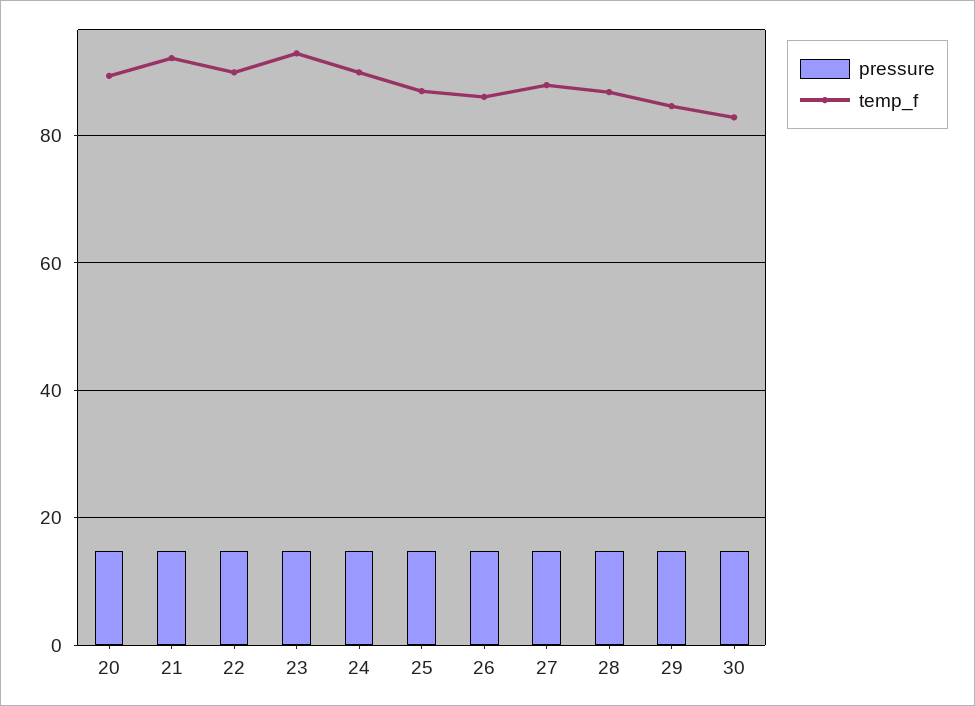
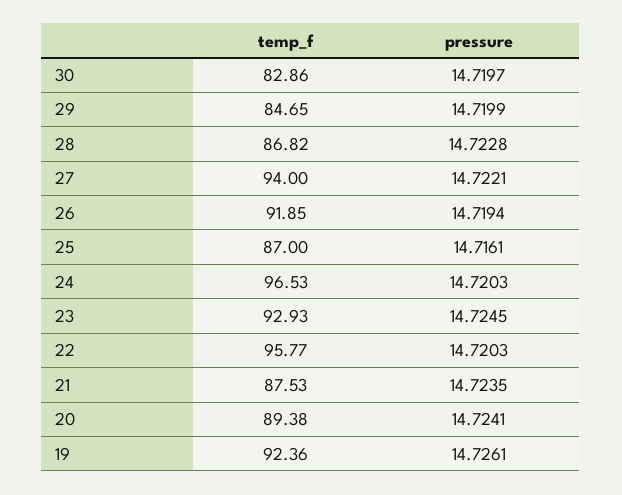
  {
    "pressure": {
      "20": 14.7241,
      "21": 14.7235,
      "22": 14.7203,
      "23": 14.7245,
      "24": 14.7203,
      "25": 14.7161,
      "26": 14.7194,
      "27": 14.7221,
      "28": 14.7228,
      "29": 14.7199,
-     "30": 14.7197
+     "30": 14.7197,
+     "19": 14.7261
    },
    "temp_f": {
      "20": 89.38,
-     "21": 92,
+     "21": 87.53,
-     "22": 90,
+     "22": 95.77,
      "23": 92.93,
-     "24": 90,
+     "24": 96.53,
      "25": 87,
-     "26": 86,
+     "26": 91.85,
-     "27": 88,
+     "27": 94,
      "28": 86.82,
      "29": 84.65,
-     "30": 82.86
+     "30": 82.86,
+     "19": 92.36
    }
  }

